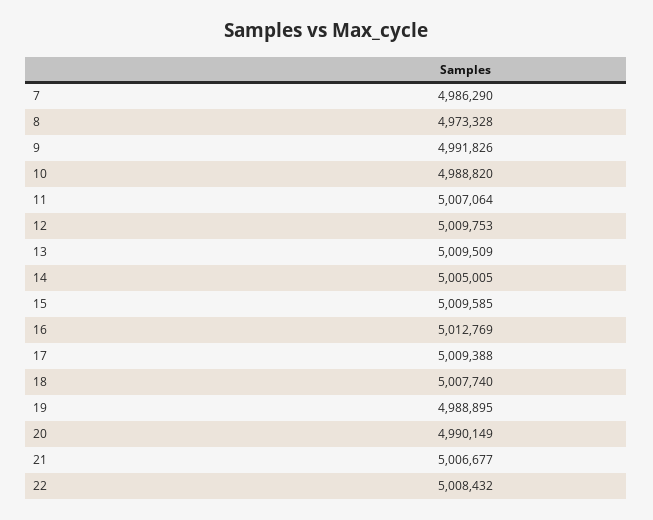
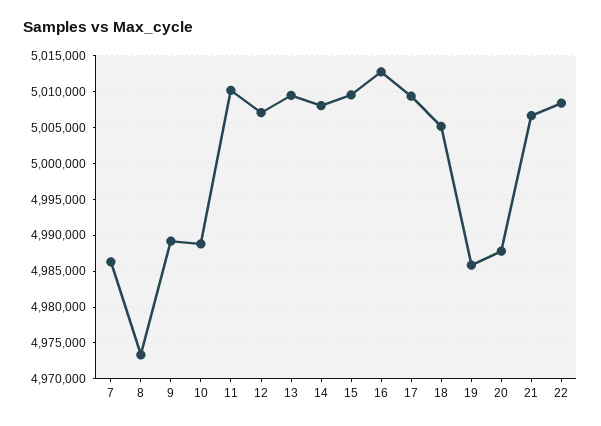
  {
    "7": 4986290,
    "8": 4973328,
-   "9": 4991826,
+   "9": 4989000,
    "10": 4988820,
-   "11": 5007064,
+   "11": 5010000,
-   "12": 5009753,
+   "12": 5007000,
    "13": 5009509,
-   "14": 5005005,
+   "14": 5008000,
    "15": 5009585,
    "16": 5012769,
    "17": 5009388,
-   "18": 5007740,
+   "18": 5005000,
-   "19": 4988895,
+   "19": 4986000,
-   "20": 4990149,
+   "20": 4988000,
    "21": 5006677,
    "22": 5008432
  }

